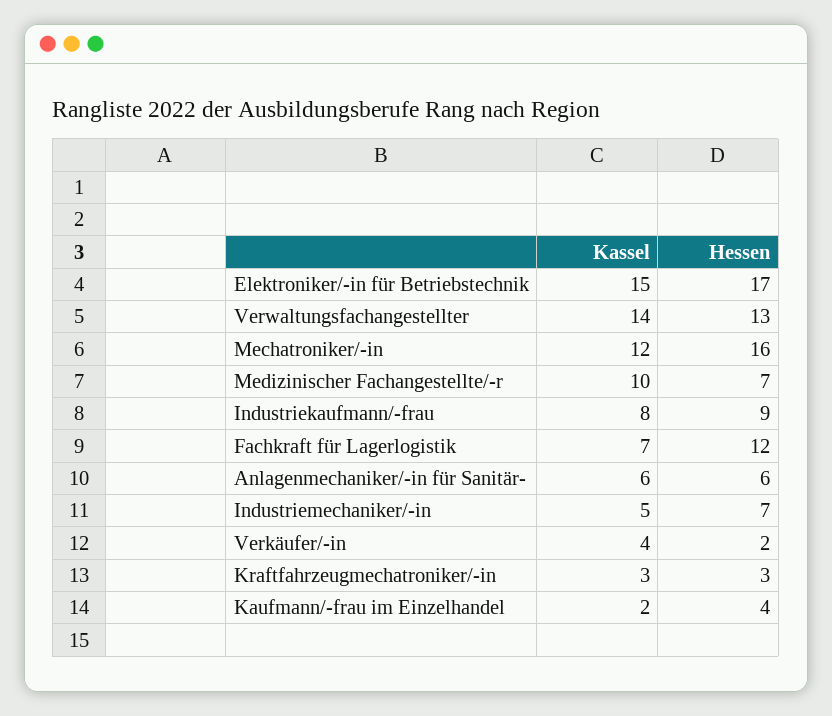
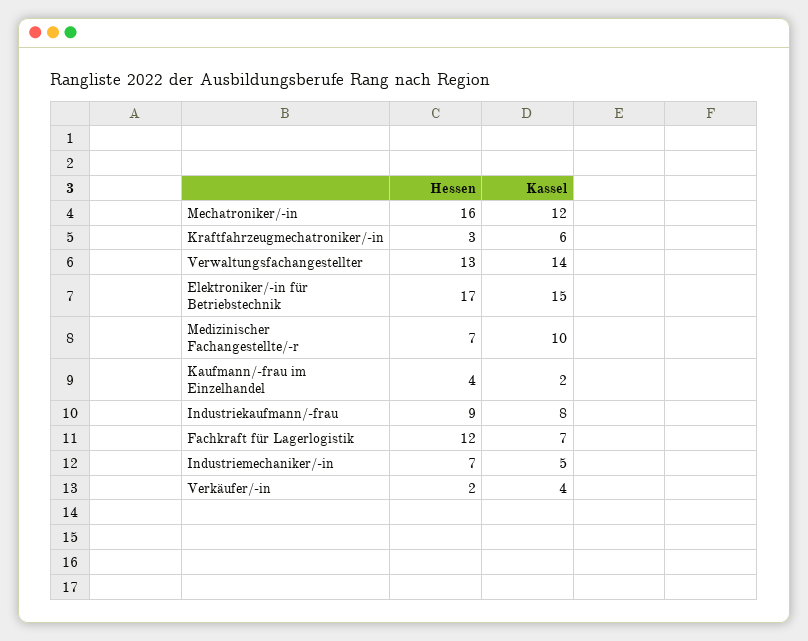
  {
    "Kassel": {
      "Elektroniker/-in für Betriebstechnik": 15,
      "Verwaltungsfachangestellter": 14,
      "Mechatroniker/-in": 12,
      "Medizinischer Fachangestellte/-r": 10,
      "Industriekaufmann/-frau": 8,
      "Fachkraft für Lagerlogistik": 7,
-     "Anlagenmechaniker/-in für Sanitär-": 6,
      "Industriemechaniker/-in": 5,
      "Verkäufer/-in": 4,
-     "Kraftfahrzeugmechatroniker/-in": 3,
+     "Kraftfahrzeugmechatroniker/-in": 6,
      "Kaufmann/-frau im Einzelhandel": 2
    },
    "Hessen": {
      "Elektroniker/-in für Betriebstechnik": 17,
      "Verwaltungsfachangestellter": 13,
      "Mechatroniker/-in": 16,
      "Medizinischer Fachangestellte/-r": 7,
      "Industriekaufmann/-frau": 9,
      "Fachkraft für Lagerlogistik": 12,
-     "Anlagenmechaniker/-in für Sanitär-": 6,
      "Industriemechaniker/-in": 7,
      "Verkäufer/-in": 2,
      "Kraftfahrzeugmechatroniker/-in": 3,
      "Kaufmann/-frau im Einzelhandel": 4
    }
  }

